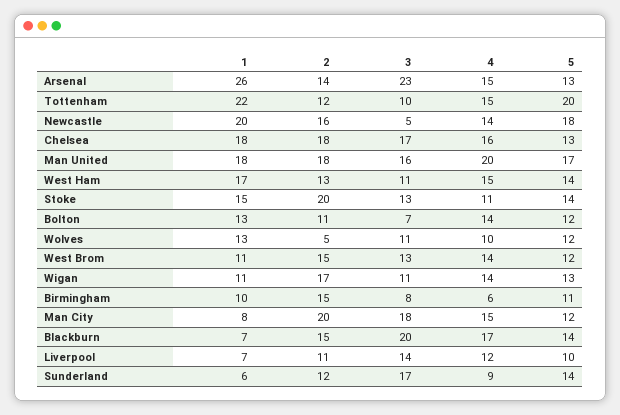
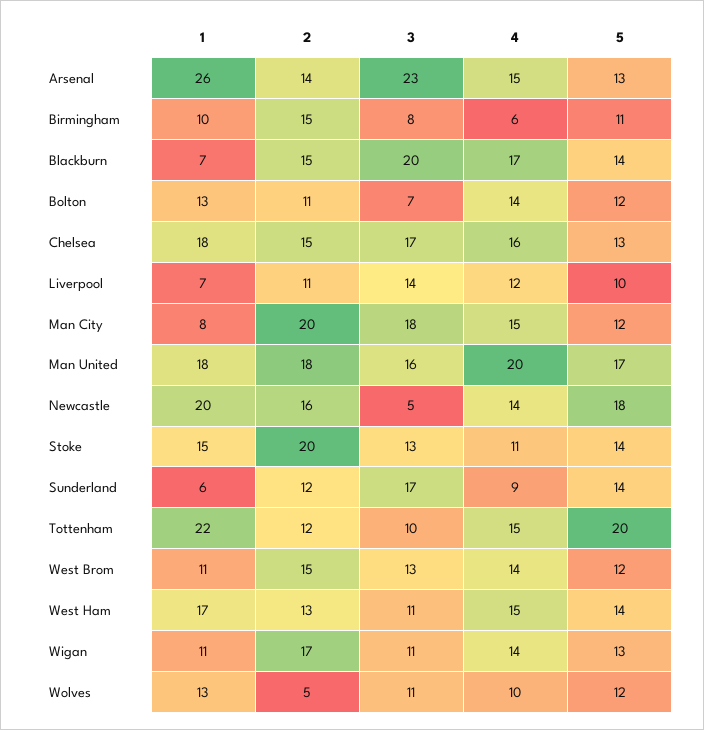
  {
    "1": {
      "Arsenal": 26,
      "Tottenham": 22,
      "Newcastle": 20,
      "Chelsea": 18,
      "Man United": 18,
      "West Ham": 17,
      "Stoke": 15,
      "Bolton": 13,
      "Wolves": 13,
      "West Brom": 11,
      "Wigan": 11,
      "Birmingham": 10,
      "Man City": 8,
      "Blackburn": 7,
      "Liverpool": 7,
      "Sunderland": 6
    },
    "2": {
      "Arsenal": 14,
      "Tottenham": 12,
      "Newcastle": 16,
-     "Chelsea": 18,
+     "Chelsea": 15,
      "Man United": 18,
      "West Ham": 13,
      "Stoke": 20,
      "Bolton": 11,
      "Wolves": 5,
      "West Brom": 15,
      "Wigan": 17,
      "Birmingham": 15,
      "Man City": 20,
      "Blackburn": 15,
      "Liverpool": 11,
      "Sunderland": 12
    },
    "3": {
      "Arsenal": 23,
      "Tottenham": 10,
      "Newcastle": 5,
      "Chelsea": 17,
      "Man United": 16,
      "West Ham": 11,
      "Stoke": 13,
      "Bolton": 7,
      "Wolves": 11,
      "West Brom": 13,
      "Wigan": 11,
      "Birmingham": 8,
      "Man City": 18,
      "Blackburn": 20,
      "Liverpool": 14,
      "Sunderland": 17
    },
    "4": {
      "Arsenal": 15,
      "Tottenham": 15,
      "Newcastle": 14,
      "Chelsea": 16,
      "Man United": 20,
      "West Ham": 15,
      "Stoke": 11,
      "Bolton": 14,
      "Wolves": 10,
      "West Brom": 14,
      "Wigan": 14,
      "Birmingham": 6,
      "Man City": 15,
      "Blackburn": 17,
      "Liverpool": 12,
      "Sunderland": 9
    },
    "5": {
      "Arsenal": 13,
      "Tottenham": 20,
      "Newcastle": 18,
      "Chelsea": 13,
      "Man United": 17,
      "West Ham": 14,
      "Stoke": 14,
      "Bolton": 12,
      "Wolves": 12,
      "West Brom": 12,
      "Wigan": 13,
      "Birmingham": 11,
      "Man City": 12,
      "Blackburn": 14,
      "Liverpool": 10,
      "Sunderland": 14
    }
  }

